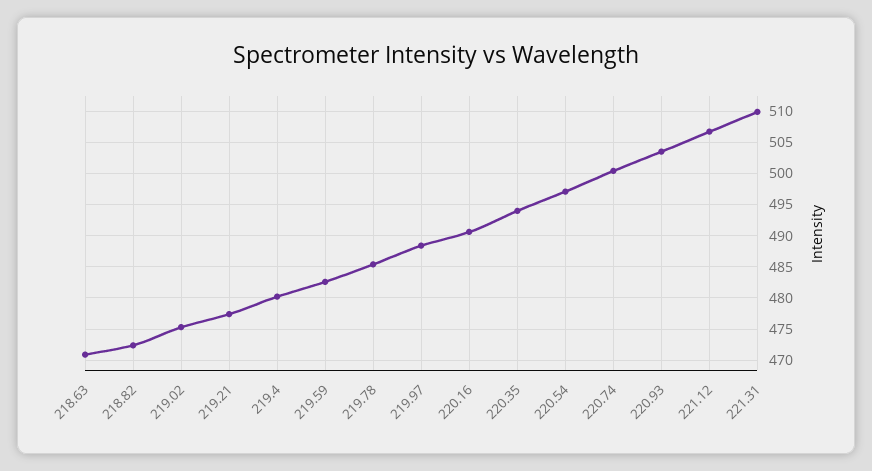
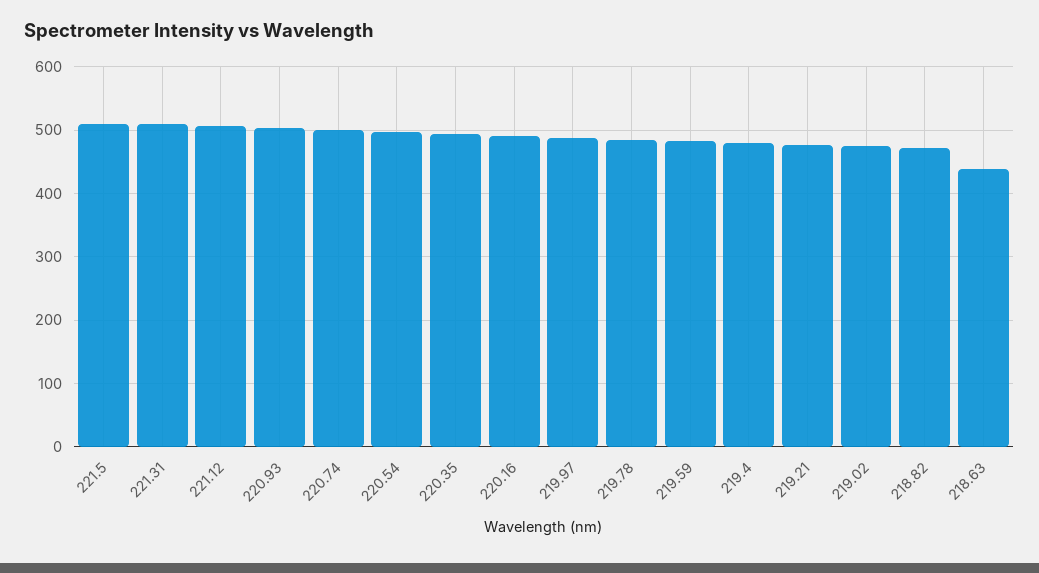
  {
-   "218.63": 471,
+   "218.63": 440,
    "218.82": 472,
    "219.02": 475,
    "219.21": 477,
    "219.4": 480,
    "219.59": 483,
    "219.78": 485,
    "219.97": 488,
    "220.16": 491,
    "220.35": 494,
    "220.54": 497,
    "220.74": 500,
    "220.93": 504,
    "221.12": 507,
-   "221.31": 510
+   "221.31": 510,
+   "221.5": 510
  }

